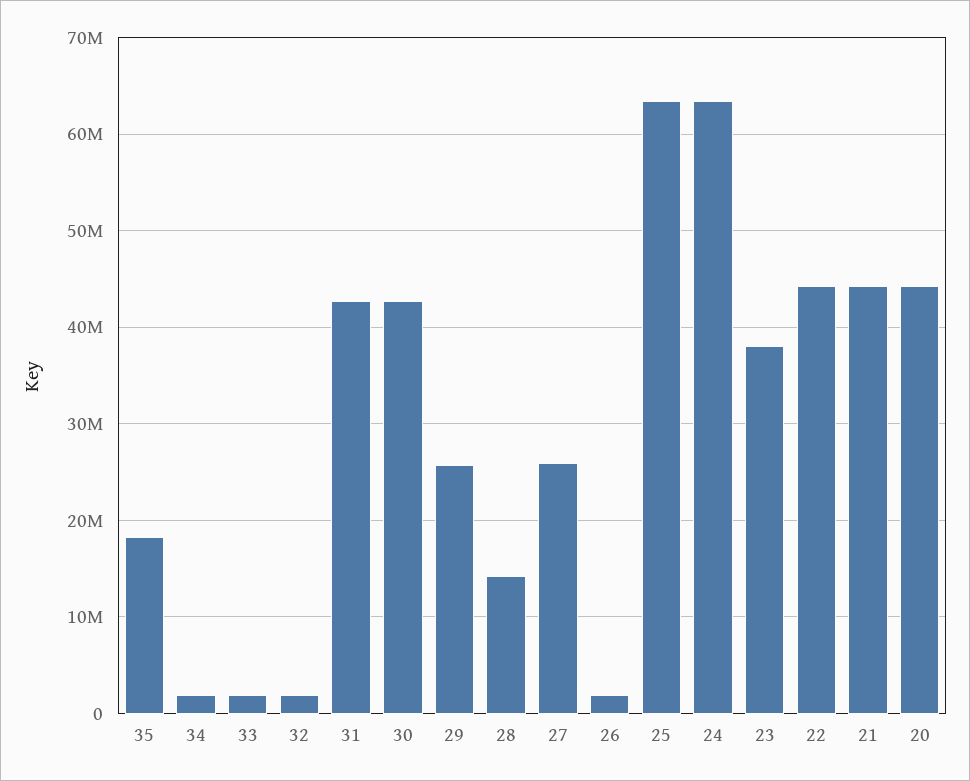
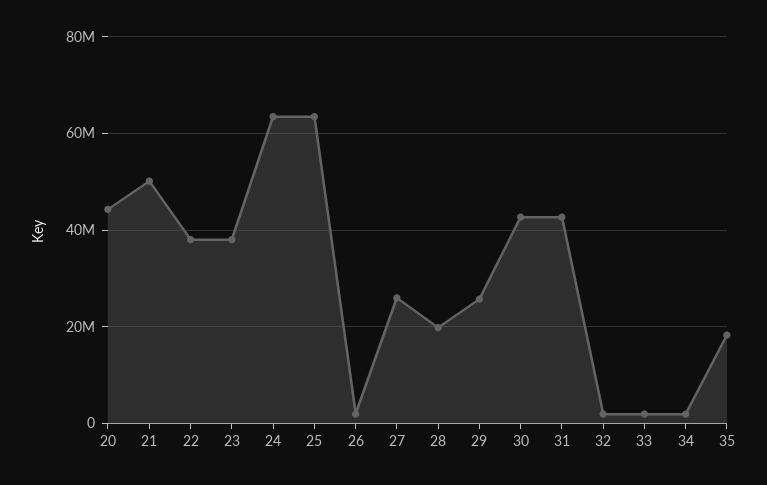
  {
    "35": 18000000,
    "34": 2000000,
    "33": 2000000,
    "32": 2000000,
    "31": 43000000,
    "30": 43000000,
    "29": 26000000,
-   "28": 14000000,
+   "28": 20000000,
    "27": 26000000,
    "26": 2000000,
    "25": 63000000,
    "24": 63000000,
    "23": 38000000,
-   "22": 44000000,
+   "22": 38000000,
-   "21": 44000000,
+   "21": 50000000,
    "20": 44000000
  }

